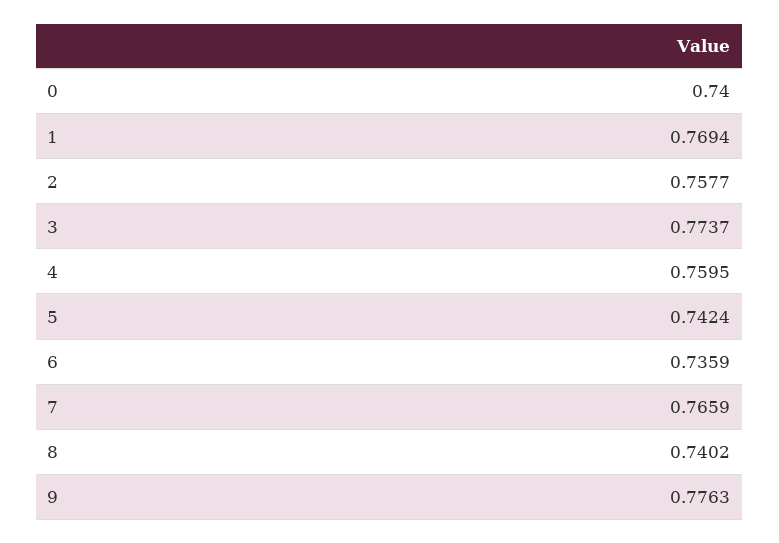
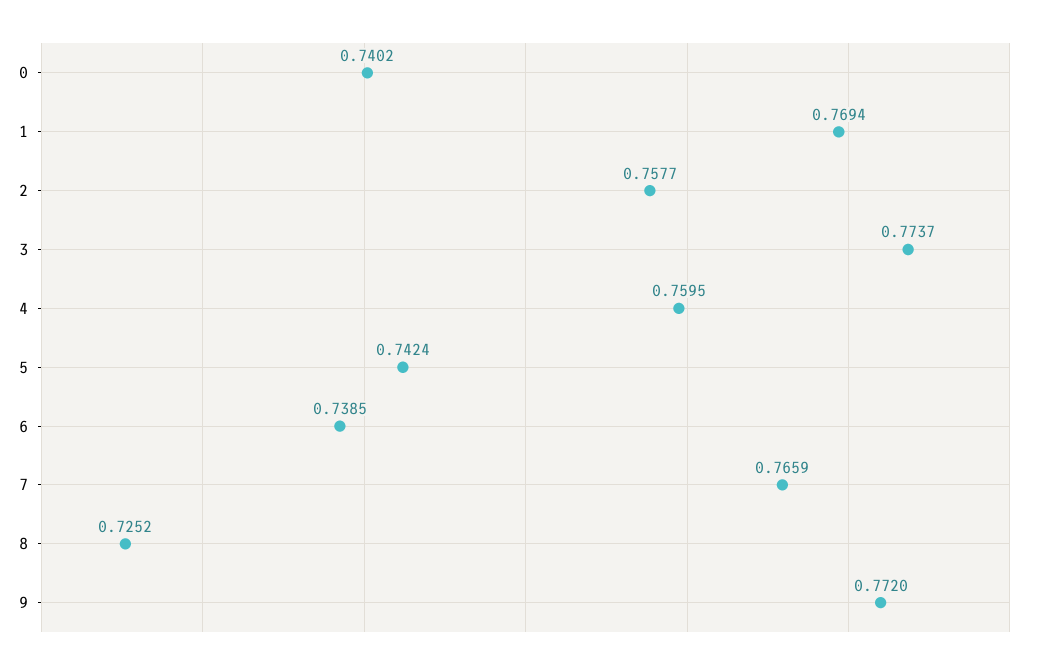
  {
-   "0": 0.74,
+   "0": 0.7402,
    "1": 0.7694,
    "2": 0.7577,
    "3": 0.7737,
    "4": 0.7595,
    "5": 0.7424,
-   "6": 0.7359,
+   "6": 0.7385,
    "7": 0.7659,
-   "8": 0.7402,
+   "8": 0.7252,
-   "9": 0.7763
+   "9": 0.772
  }

